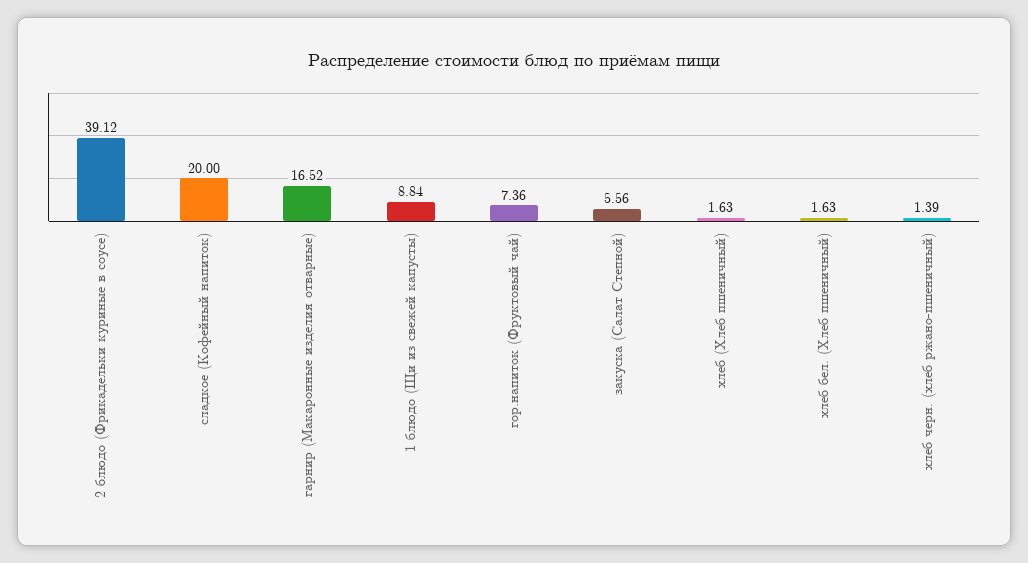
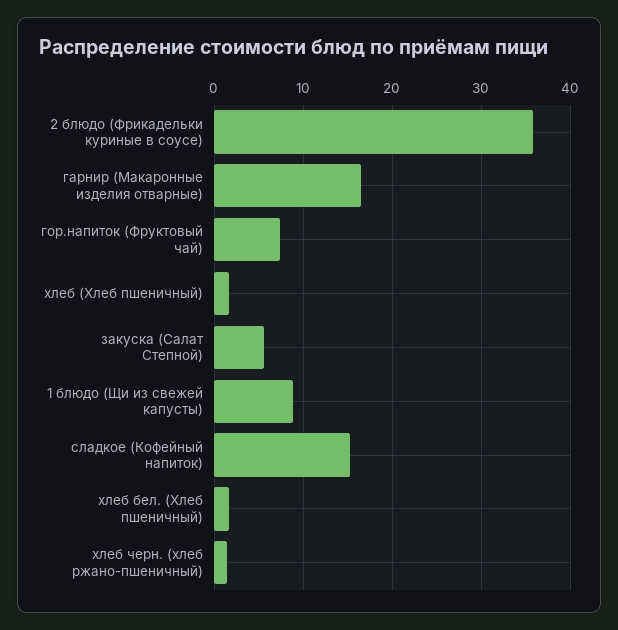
  {
-   "2 блюдо (Фрикадельки куриные в соусе)": 39.12,
+   "2 блюдо (Фрикадельки куриные в соусе)": 36,
-   "сладкое (Кофейный напиток)": 20,
+   "сладкое (Кофейный напиток)": 15,
    "гарнир (Макаронные изделия отварные)": 16.52,
    "1 блюдо (Щи из свежей капусты)": 8.84,
    "гор.напиток (Фруктовый чай)": 7.36,
    "закуска (Салат Степной)": 5.56,
    "хлеб (Хлеб пшеничный)": 1.63,
    "хлеб бел. (Хлеб пшеничный)": 1.63,
    "хлеб черн. (хлеб ржано-пшеничный)": 1.39
  }

